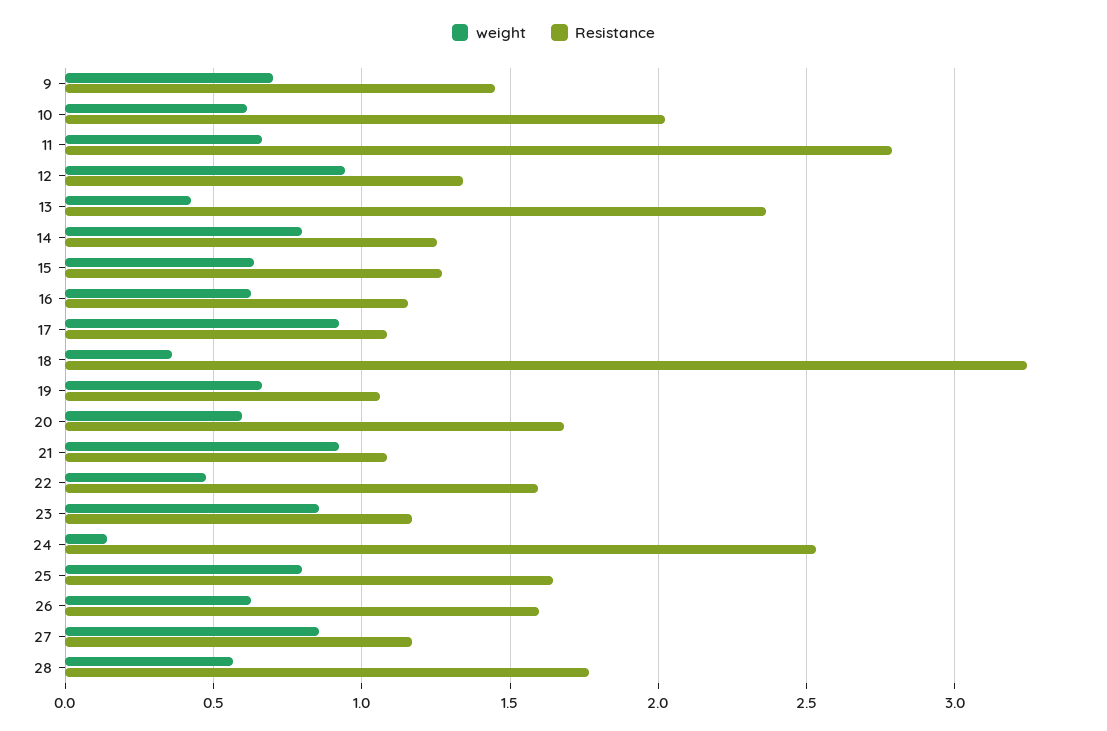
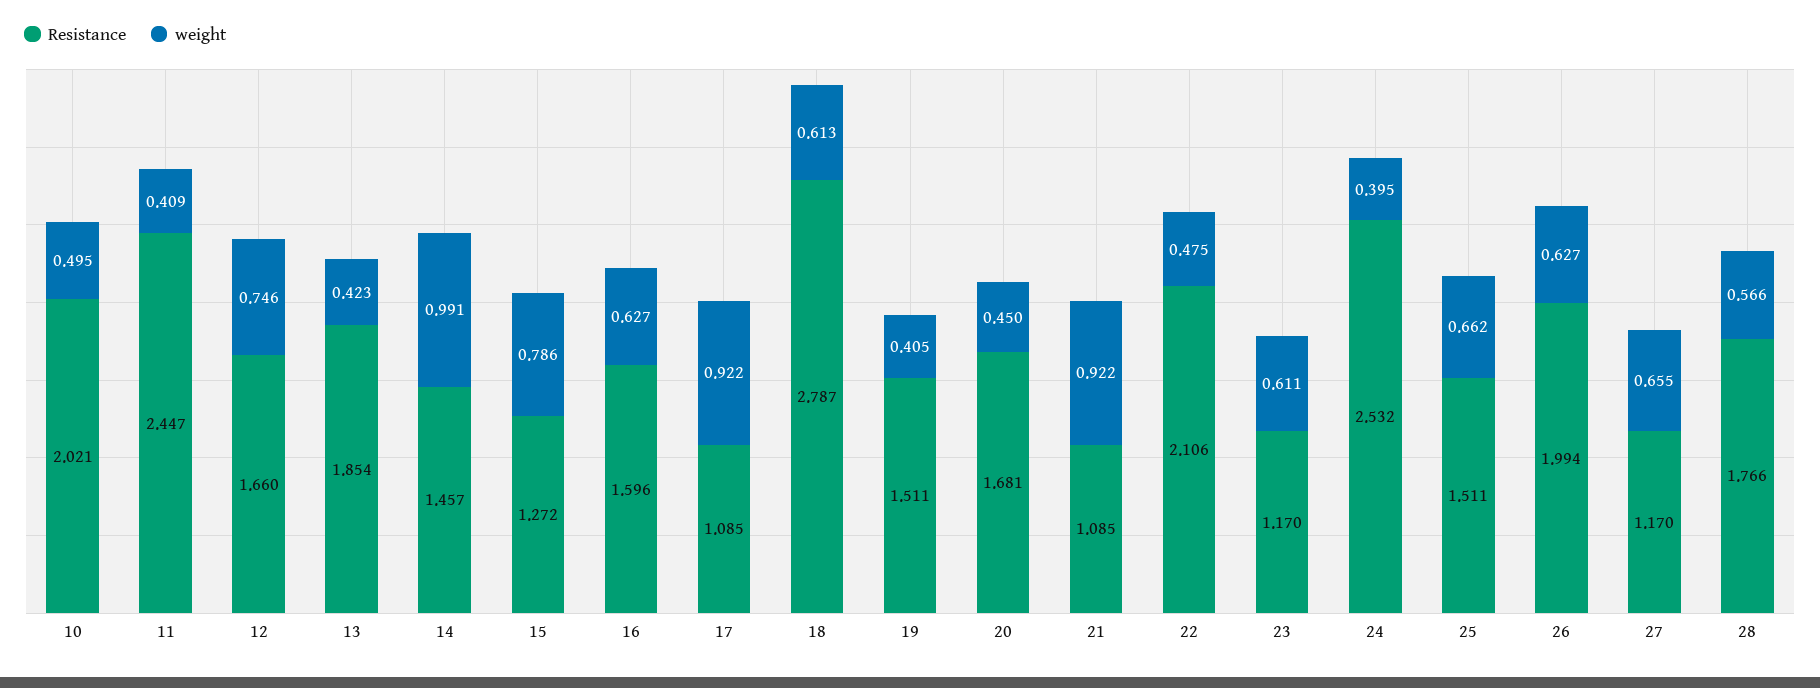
  {
    "weight": {
-     "9": 0.7,
-     "10": 0.6,
+     "10": 0.495,
-     "11": 0.65,
+     "11": 0.409,
-     "12": 0.95,
+     "12": 0.746,
      "13": 0.423,
-     "14": 0.8,
+     "14": 0.991,
-     "15": 0.65,
+     "15": 0.786,
      "16": 0.627,
      "17": 0.922,
-     "18": 0.35,
+     "18": 0.613,
-     "19": 0.65,
+     "19": 0.405,
-     "20": 0.6,
+     "20": 0.45,
      "21": 0.922,
      "22": 0.475,
-     "23": 0.85,
+     "23": 0.611,
-     "24": 0.15,
+     "24": 0.395,
-     "25": 0.8,
+     "25": 0.662,
      "26": 0.627,
-     "27": 0.85,
+     "27": 0.655,
      "28": 0.566
    },
    "Resistance": {
-     "9": 1.45,
      "10": 2.021,
-     "11": 2.8,
+     "11": 2.447,
-     "12": 1.35,
+     "12": 1.66,
-     "13": 2.35,
+     "13": 1.854,
-     "14": 1.25,
+     "14": 1.457,
      "15": 1.272,
-     "16": 1.15,
+     "16": 1.596,
      "17": 1.085,
-     "18": 3.25,
+     "18": 2.787,
-     "19": 1.05,
+     "19": 1.511,
      "20": 1.681,
      "21": 1.085,
-     "22": 1.6,
+     "22": 2.106,
      "23": 1.17,
      "24": 2.532,
-     "25": 1.65,
+     "25": 1.511,
-     "26": 1.6,
+     "26": 1.994,
      "27": 1.17,
      "28": 1.766
    }
  }

